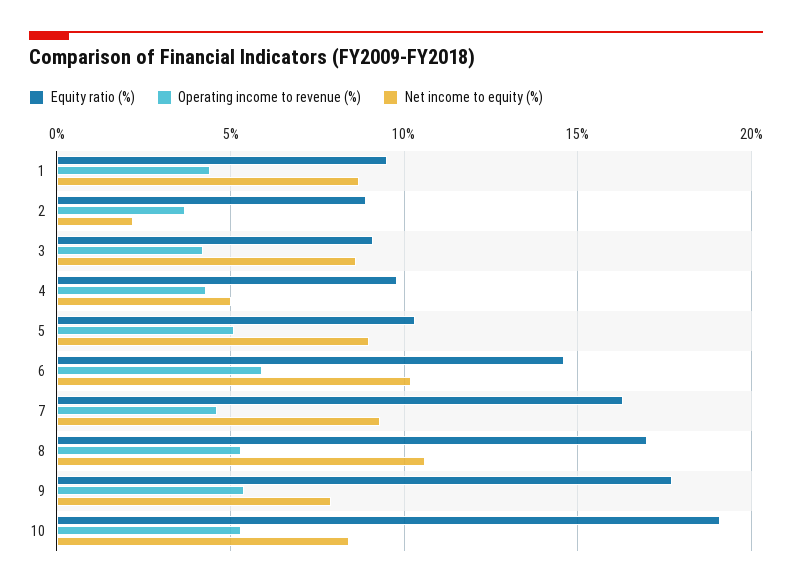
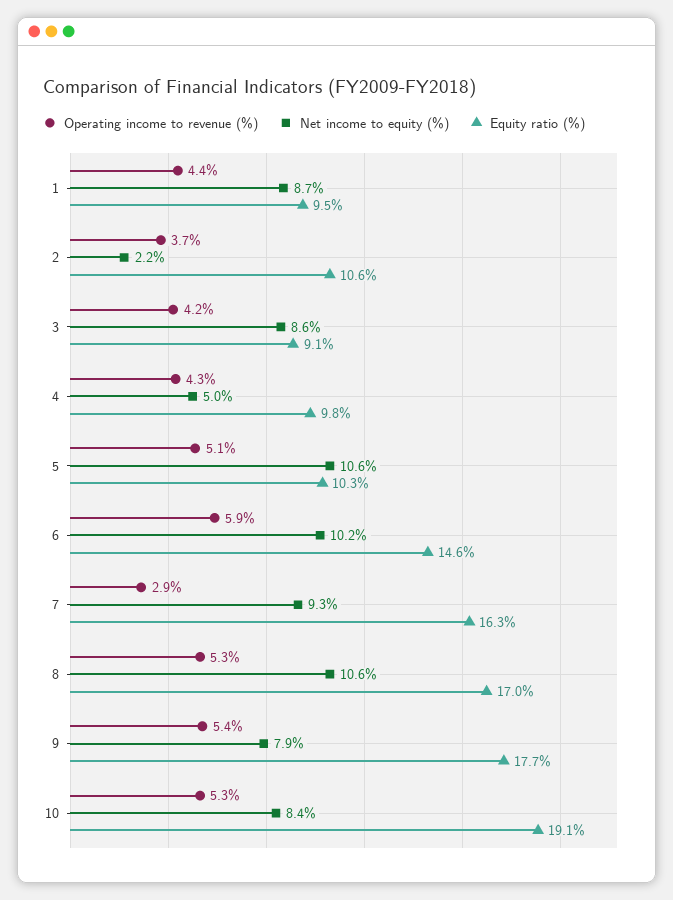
  {
    "Equity ratio (%)": {
      "1": 9.5,
-     "2": 9,
+     "2": 10.6,
      "3": 9.1,
      "4": 9.8,
      "5": 10.3,
      "6": 14.6,
      "7": 16.3,
      "8": 17,
      "9": 17.7,
      "10": 19.1
    },
    "Operating income to revenue (%)": {
      "1": 4.4,
      "2": 3.7,
      "3": 4.2,
      "4": 4.3,
      "5": 5.1,
      "6": 5.9,
-     "7": 4.5,
+     "7": 2.9,
      "8": 5.3,
      "9": 5.4,
      "10": 5.3
    },
    "Net income to equity (%)": {
      "1": 8.7,
      "2": 2.2,
      "3": 8.6,
      "4": 5,
-     "5": 9,
+     "5": 10.6,
      "6": 10.2,
      "7": 9.3,
      "8": 10.6,
      "9": 7.9,
      "10": 8.4
    }
  }

